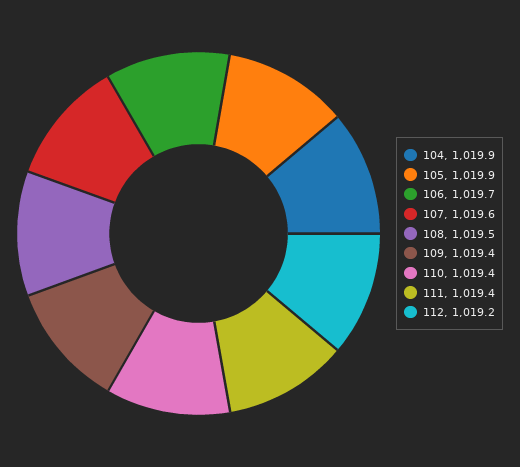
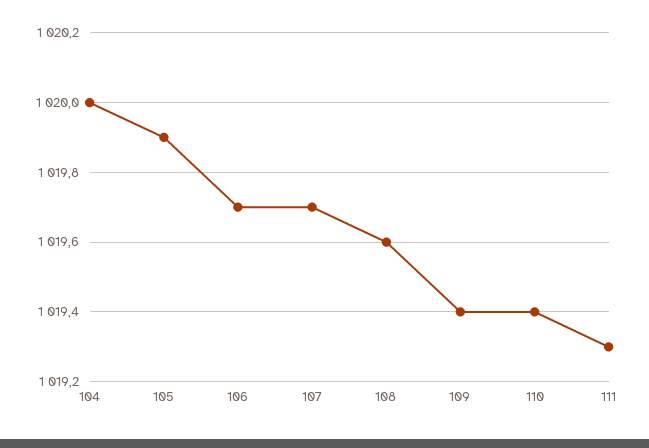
  {
-   "104": 1019.9,
+   "104": 1020,
    "105": 1019.9,
    "106": 1019.7,
-   "107": 1019.6,
+   "107": 1019.7,
-   "108": 1019.5,
+   "108": 1019.6,
    "109": 1019.4,
    "110": 1019.4,
-   "111": 1019.4,
+   "111": 1019.3
-   "112": 1019.2
  }

